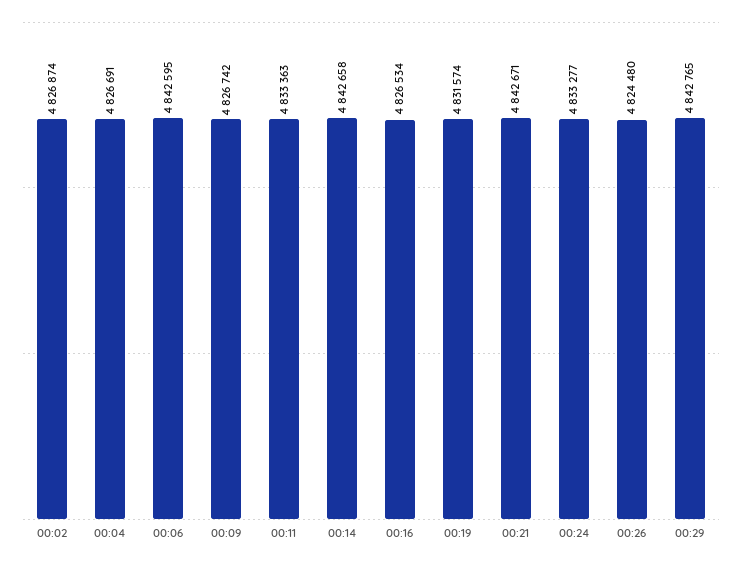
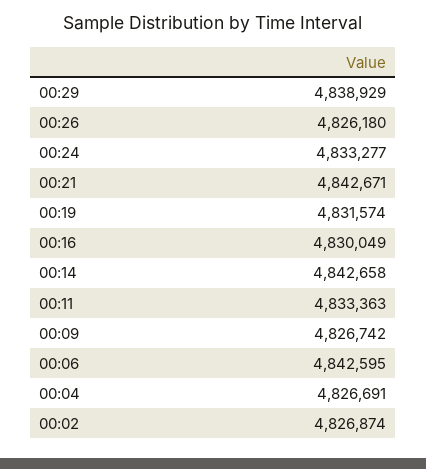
  {
    "00:02": 4826874,
    "00:04": 4826691,
    "00:06": 4842595,
    "00:09": 4826742,
    "00:11": 4833363,
    "00:14": 4842658,
-   "00:16": 4826534,
+   "00:16": 4830049,
    "00:19": 4831574,
    "00:21": 4842671,
    "00:24": 4833277,
-   "00:26": 4824480,
+   "00:26": 4826180,
-   "00:29": 4842765
+   "00:29": 4838929
  }

